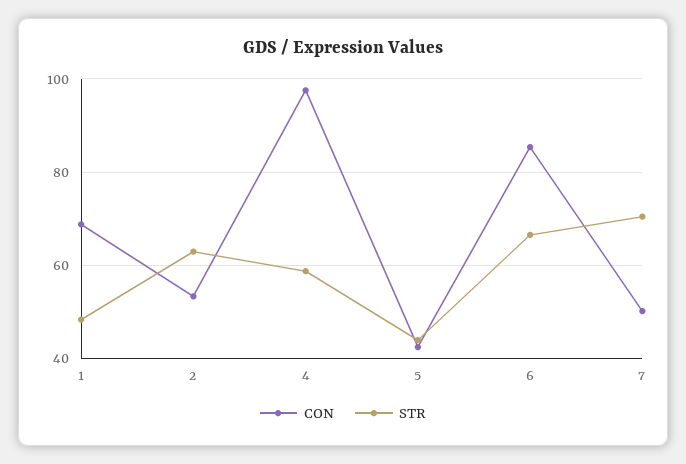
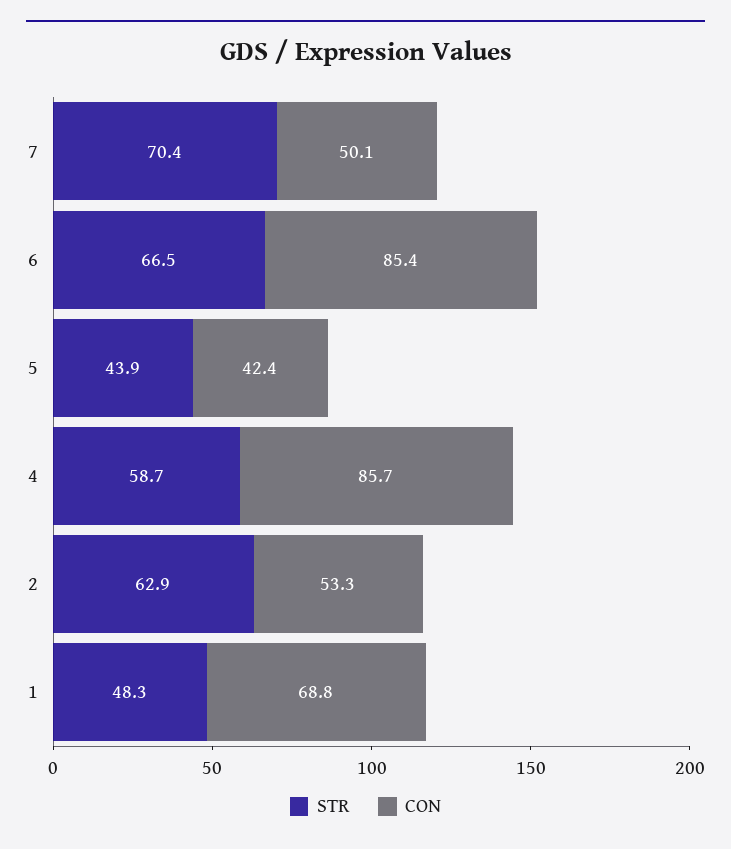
  {
    "CON": {
      "1": 68.8,
      "2": 53.3,
-     "4": 98,
+     "4": 85.7,
      "5": 42.4,
      "6": 85.4,
      "7": 50.1
    },
    "STR": {
      "1": 48.3,
      "2": 62.9,
      "4": 58.7,
      "5": 43.9,
      "6": 66.5,
      "7": 70.4
    }
  }

